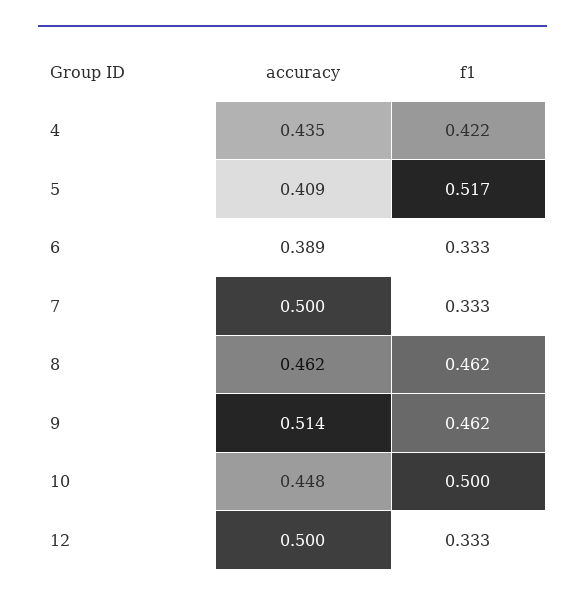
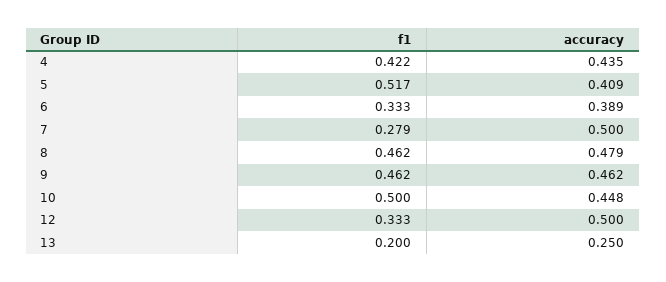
  {
    "accuracy": {
      "4": 0.435,
      "5": 0.409,
      "6": 0.389,
      "7": 0.5,
-     "8": 0.462,
+     "8": 0.479,
-     "9": 0.514,
+     "9": 0.462,
      "10": 0.448,
-     "12": 0.5
+     "12": 0.5,
+     "13": 0.25
    },
    "f1": {
      "4": 0.422,
      "5": 0.517,
      "6": 0.333,
-     "7": 0.333,
+     "7": 0.279,
      "8": 0.462,
      "9": 0.462,
      "10": 0.5,
-     "12": 0.333
+     "12": 0.333,
+     "13": 0.2
    }
  }

